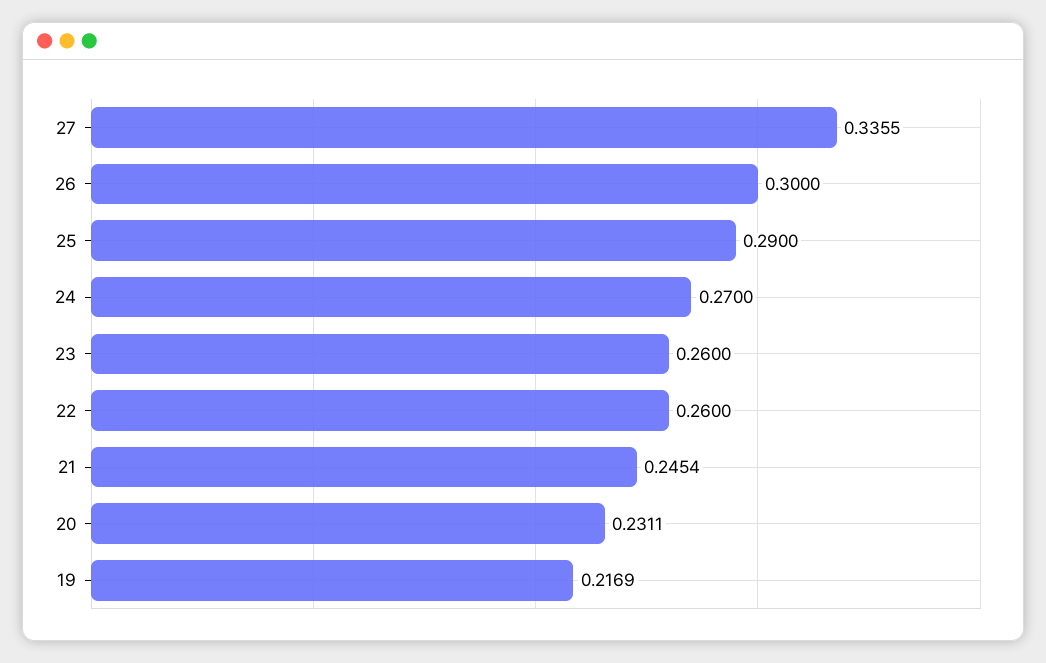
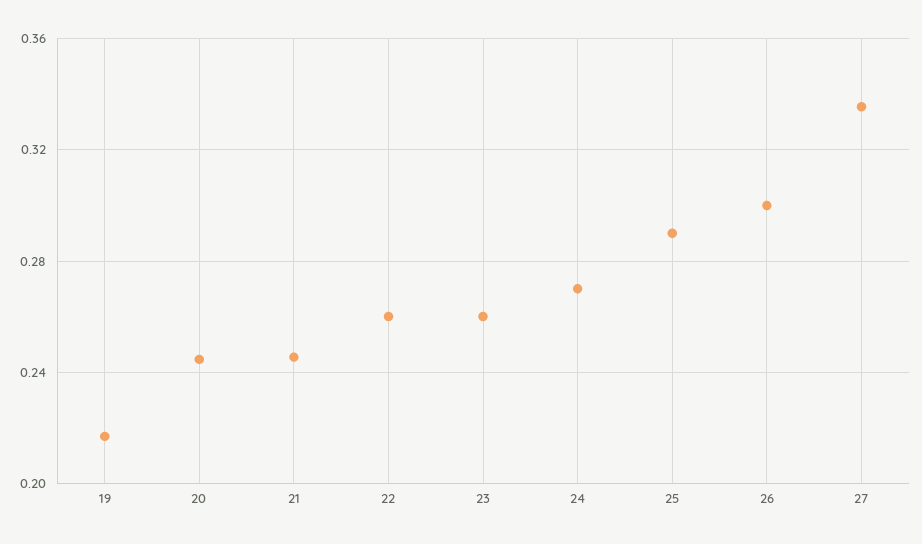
  {
    "27": 0.3355,
    "26": 0.3,
    "25": 0.29,
    "24": 0.27,
    "23": 0.26,
    "22": 0.26,
    "21": 0.2454,
-   "20": 0.2311,
+   "20": 0.245,
    "19": 0.2169
  }

